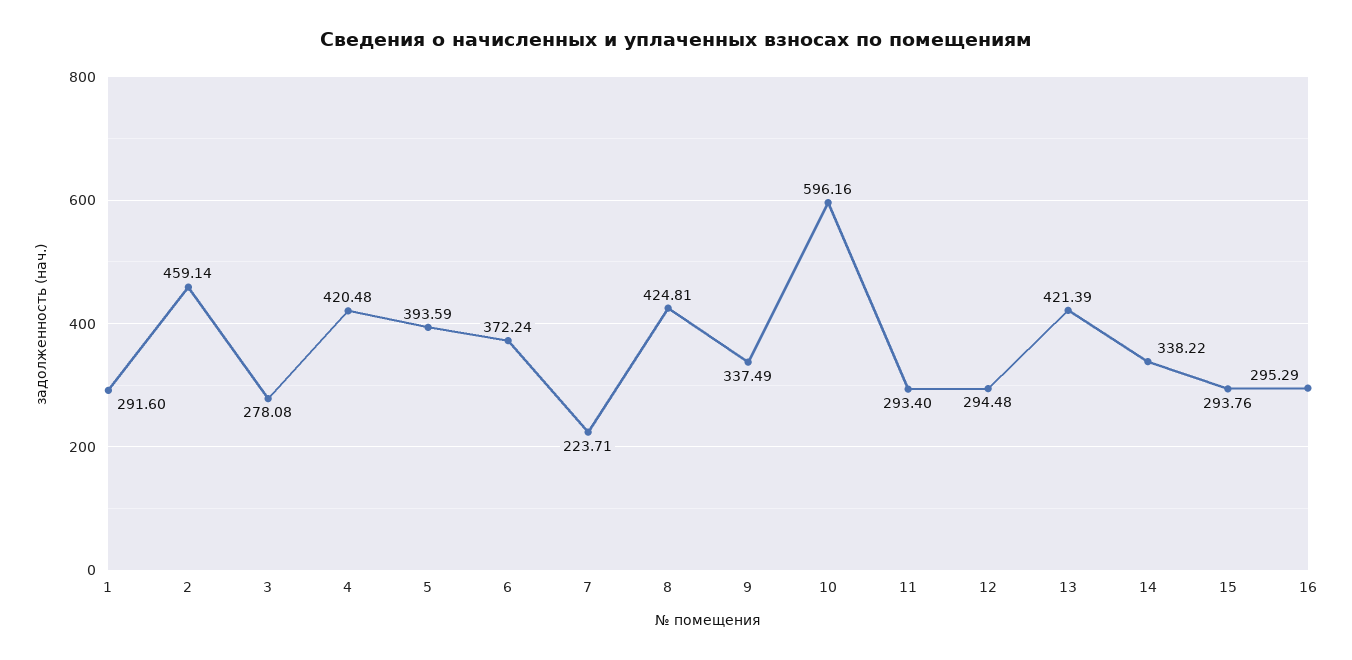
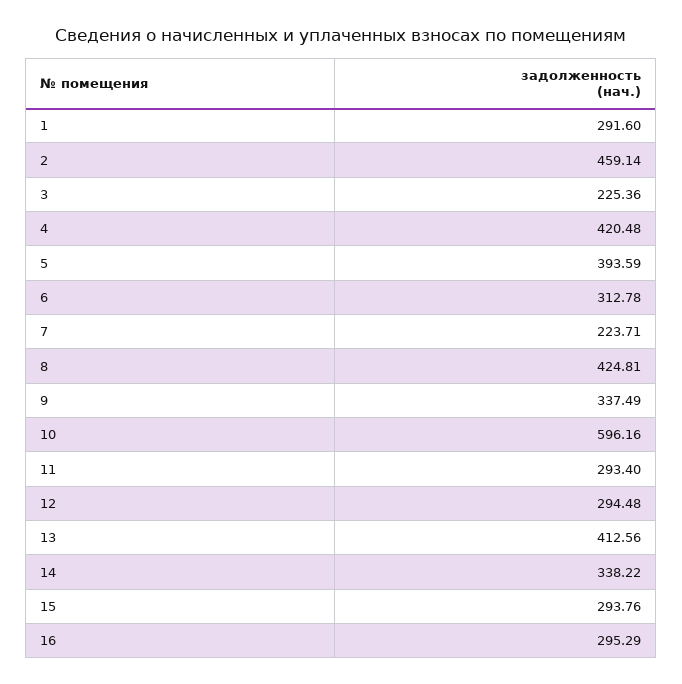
  {
    "1": 291.6,
    "2": 459.14,
-   "3": 278.08,
+   "3": 225.36,
    "4": 420.48,
    "5": 393.59,
-   "6": 372.24,
+   "6": 312.78,
    "7": 223.71,
    "8": 424.81,
    "9": 337.49,
    "10": 596.16,
    "11": 293.4,
    "12": 294.48,
-   "13": 421.39,
+   "13": 412.56,
    "14": 338.22,
    "15": 293.76,
    "16": 295.29
  }

